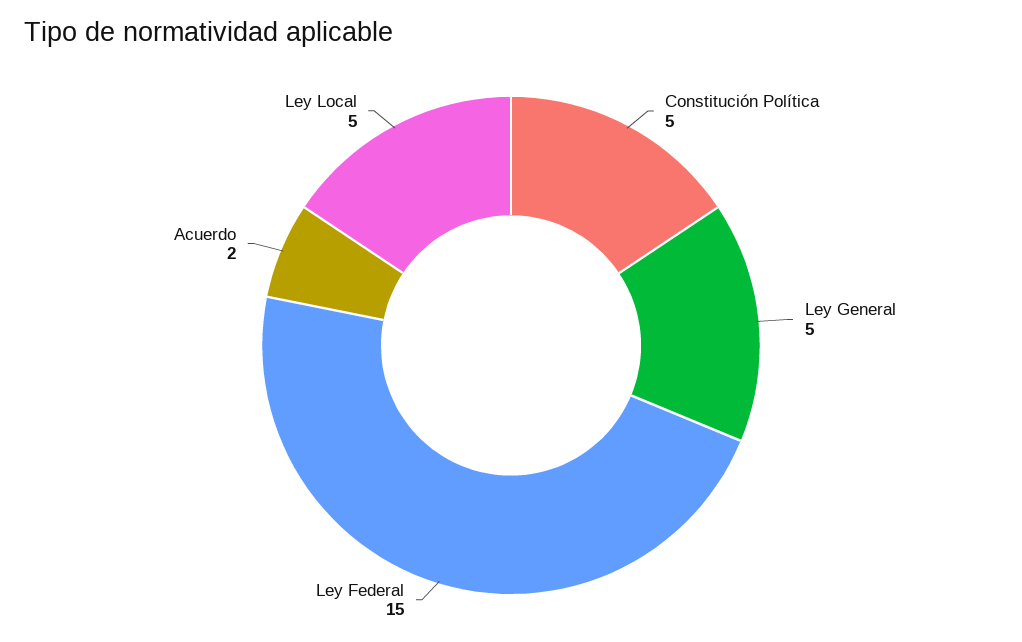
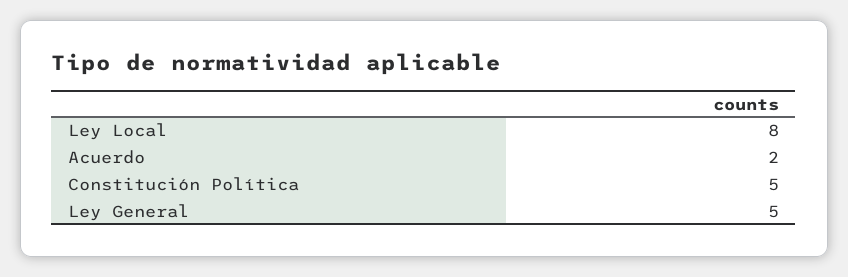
  {
    "Constitución Política": 5,
    "Ley General": 5,
-   "Ley Federal": 15,
    "Acuerdo": 2,
-   "Ley Local": 5
+   "Ley Local": 8
  }

